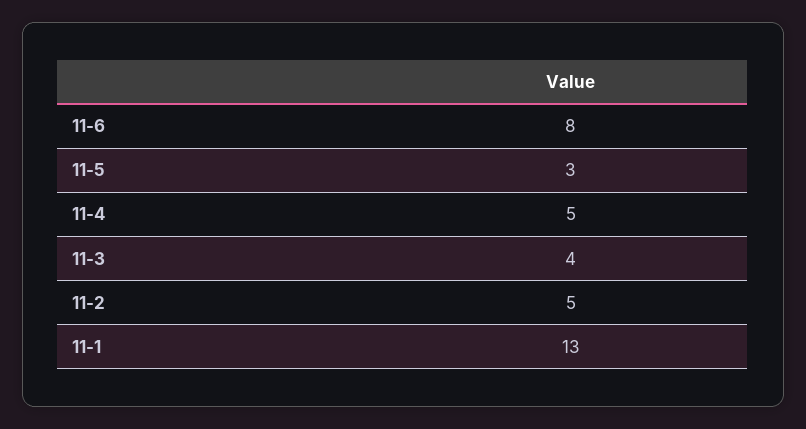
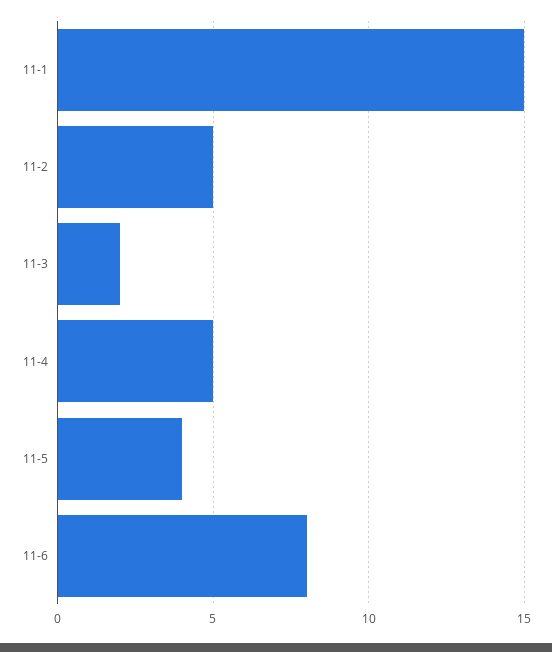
  {
    "11-6": 8,
-   "11-5": 3,
+   "11-5": 4,
    "11-4": 5,
-   "11-3": 4,
+   "11-3": 2,
    "11-2": 5,
-   "11-1": 13
+   "11-1": 15
  }

